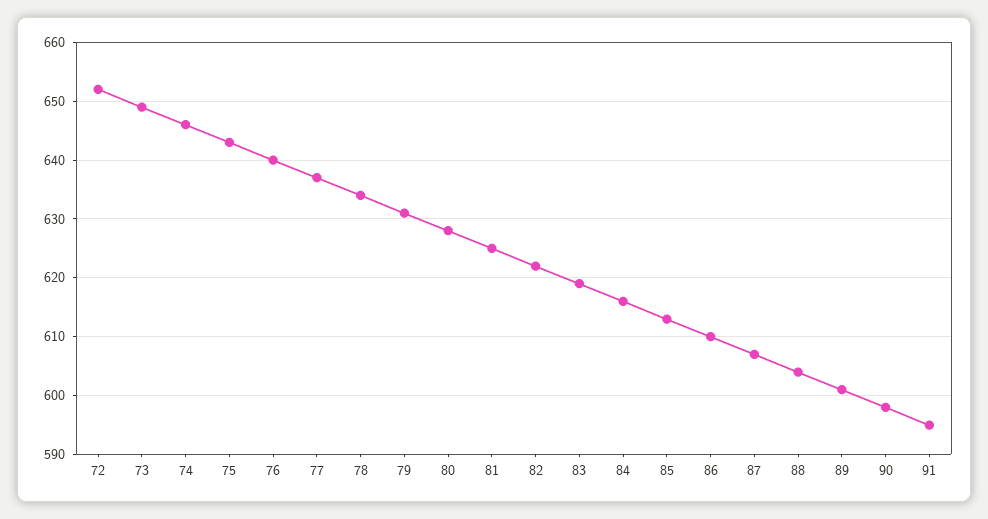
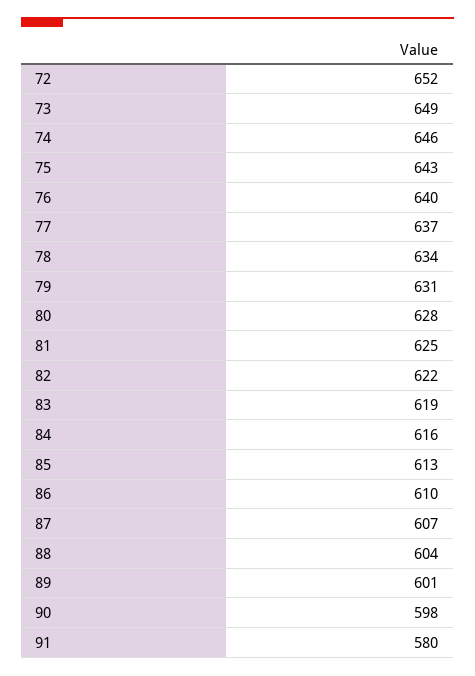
  {
    "72": 652,
    "73": 649,
    "74": 646,
    "75": 643,
    "76": 640,
    "77": 637,
    "78": 634,
    "79": 631,
    "80": 628,
    "81": 625,
    "82": 622,
    "83": 619,
    "84": 616,
    "85": 613,
    "86": 610,
    "87": 607,
    "88": 604,
    "89": 601,
    "90": 598,
-   "91": 595
+   "91": 580
  }

